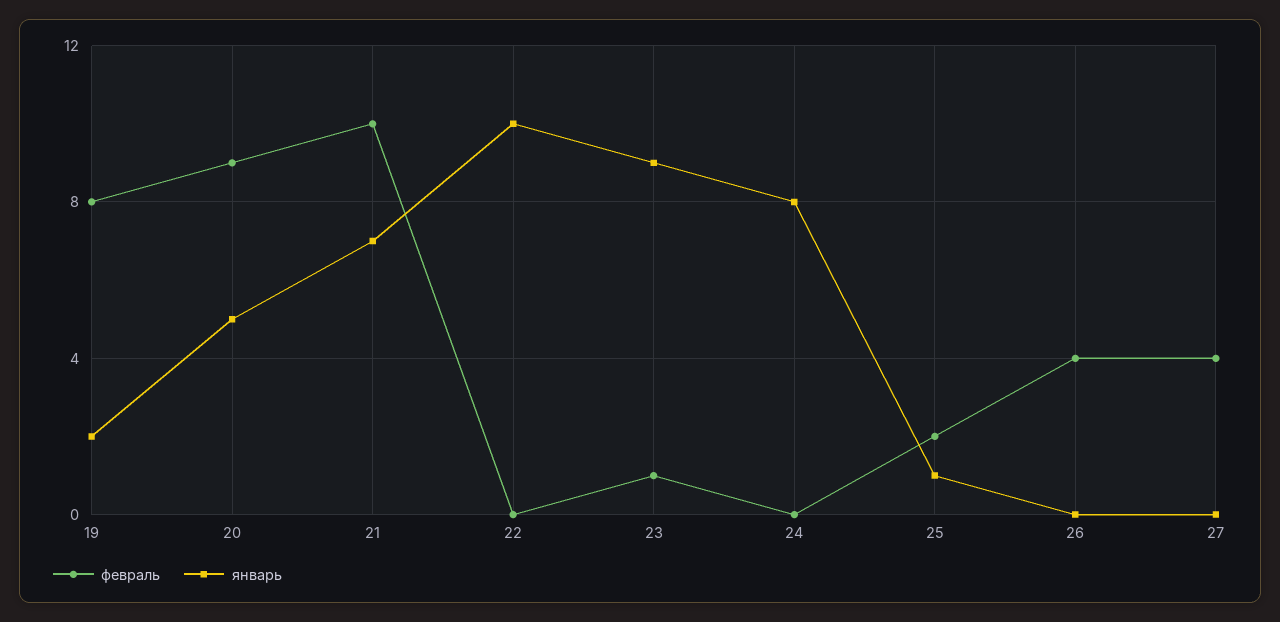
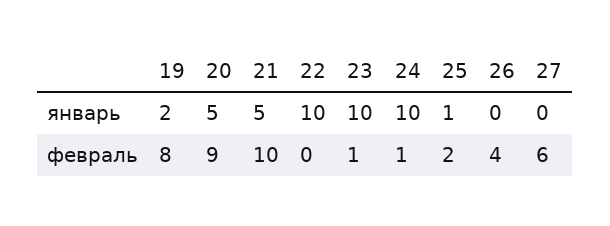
  {
    "февраль": {
      "19": 8,
      "20": 9,
      "21": 10,
      "22": 0,
      "23": 1,
-     "24": 0,
+     "24": 1,
      "25": 2,
      "26": 4,
-     "27": 4
+     "27": 6
    },
    "январь": {
      "19": 2,
      "20": 5,
-     "21": 7,
+     "21": 5,
      "22": 10,
-     "23": 9,
+     "23": 10,
-     "24": 8,
+     "24": 10,
      "25": 1,
      "26": 0,
      "27": 0
    }
  }

